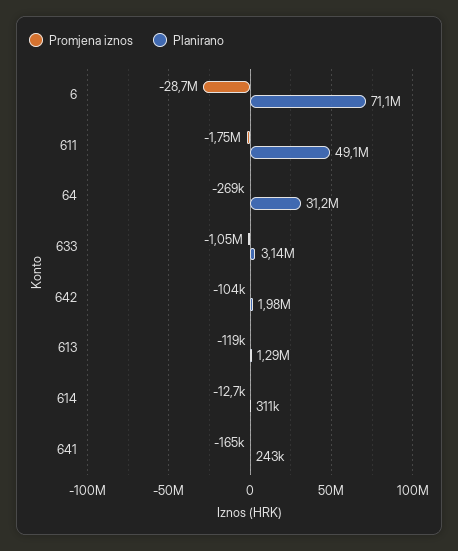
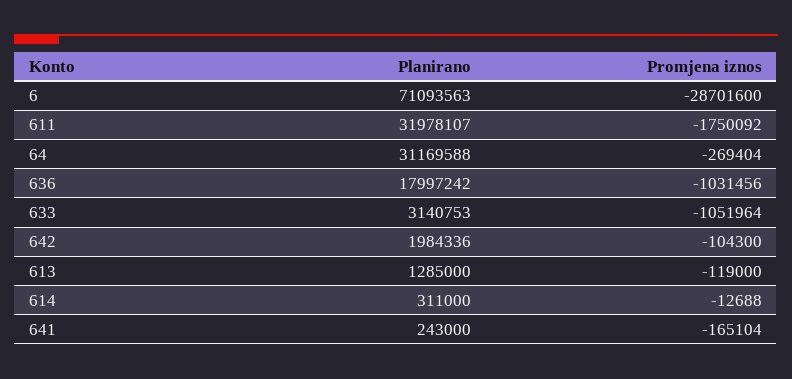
  {
    "Promjena iznos": {
      "6": -28701600,
      "611": -1750092,
      "64": -269404,
      "633": -1051964,
      "642": -104300,
      "613": -119000,
      "614": -12688,
-     "641": -165104
+     "641": -165104,
+     "636": -1031456
    },
    "Planirano": {
      "6": 71093563,
-     "611": 49100000,
+     "611": 31978107,
      "64": 31169588,
      "633": 3140753,
      "642": 1984336,
      "613": 1285000,
      "614": 311000,
-     "641": 243000
+     "641": 243000,
+     "636": 17997242
    }
  }

